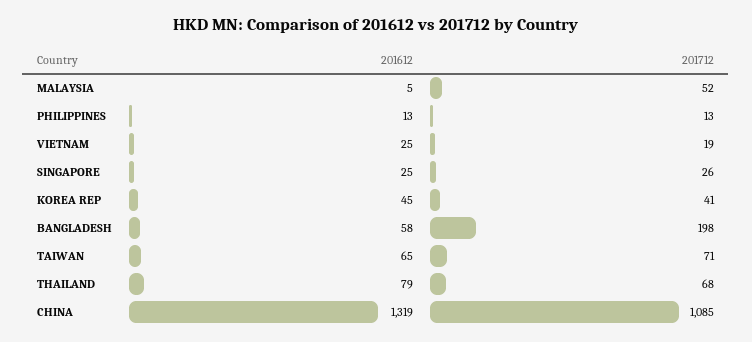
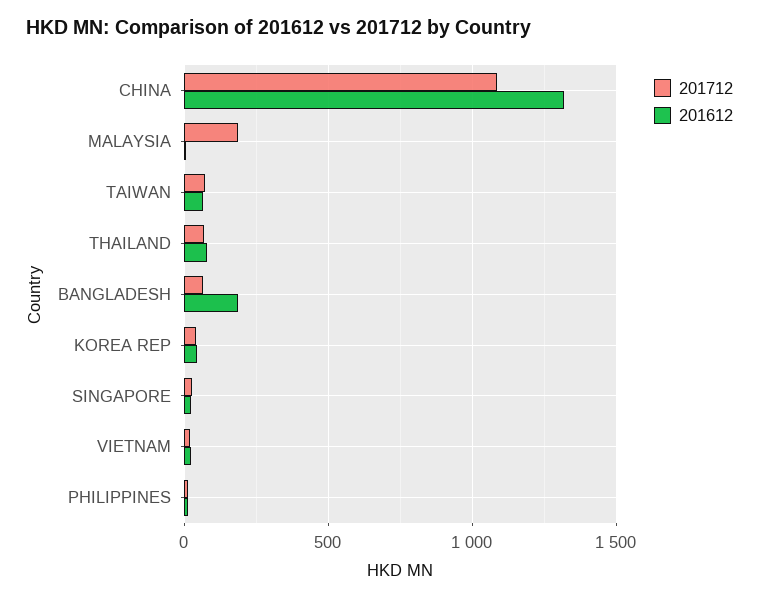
  {
    "201612": {
      "MALAYSIA": 5,
      "PHILIPPINES": 13,
      "VIETNAM": 25,
      "SINGAPORE": 25,
      "KOREA REP": 45,
-     "BANGLADESH": 58,
+     "BANGLADESH": 200,
      "TAIWAN": 65,
      "THAILAND": 79,
      "CHINA": 1319
    },
    "201712": {
-     "MALAYSIA": 52,
+     "MALAYSIA": 200,
      "PHILIPPINES": 13,
      "VIETNAM": 19,
      "SINGAPORE": 26,
      "KOREA REP": 41,
-     "BANGLADESH": 198,
+     "BANGLADESH": 50,
      "TAIWAN": 71,
      "THAILAND": 68,
      "CHINA": 1085
    }
  }

